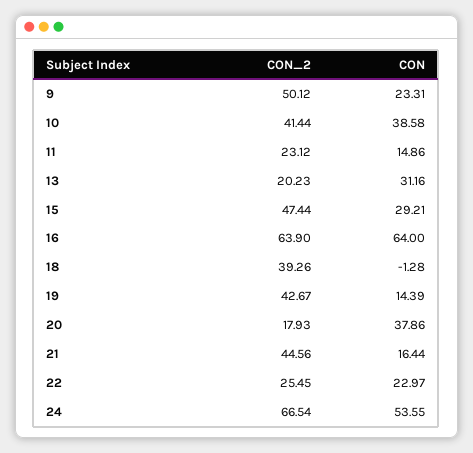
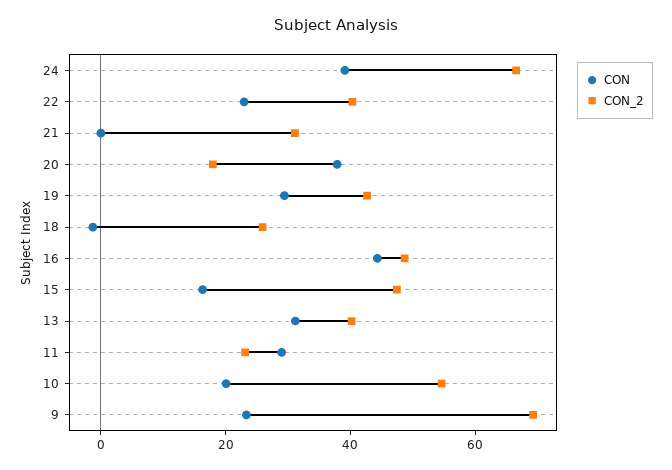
  {
    "CON_2": {
-     "9": 50.12,
+     "9": 70,
-     "10": 41.44,
+     "10": 55,
      "11": 23.12,
-     "13": 20.23,
+     "13": 40,
      "15": 47.44,
-     "16": 63.9,
+     "16": 50,
-     "18": 39.26,
+     "18": 25,
      "19": 42.67,
      "20": 17.93,
-     "21": 44.56,
+     "21": 30,
-     "22": 25.45,
+     "22": 40,
      "24": 66.54
    },
    "CON": {
      "9": 23.31,
-     "10": 38.58,
+     "10": 20,
-     "11": 14.86,
+     "11": 30,
      "13": 31.16,
-     "15": 29.21,
+     "15": 15,
-     "16": 64,
+     "16": 45,
      "18": -1.28,
-     "19": 14.39,
+     "19": 30,
      "20": 37.86,
-     "21": 16.44,
+     "21": 0,
      "22": 22.97,
-     "24": 53.55
+     "24": 40
    }
  }

